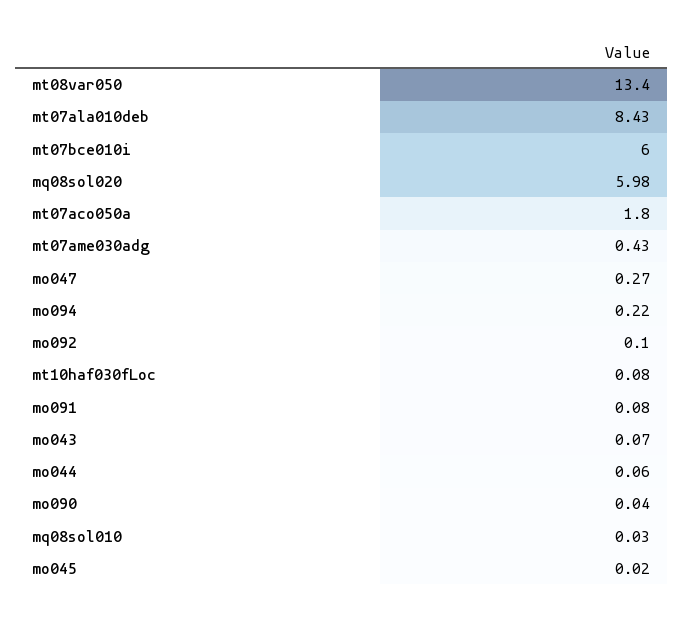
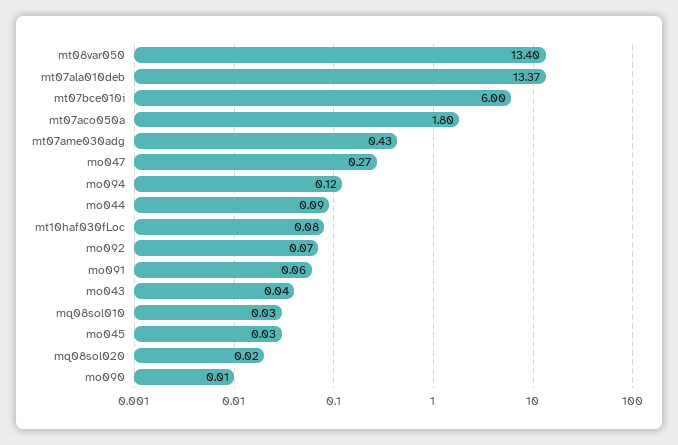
  {
    "mt08var050": 13.4,
-   "mt07ala010deb": 8.43,
+   "mt07ala010deb": 13.37,
    "mt07bce010i": 6,
-   "mq08sol020": 5.98,
+   "mq08sol020": 0.02,
    "mt07aco050a": 1.8,
    "mt07ame030adg": 0.43,
    "mo047": 0.27,
-   "mo094": 0.22,
+   "mo094": 0.12,
-   "mo092": 0.1,
+   "mo092": 0.07,
    "mt10haf030fLoc": 0.08,
-   "mo091": 0.08,
+   "mo091": 0.06,
-   "mo043": 0.07,
+   "mo043": 0.04,
-   "mo044": 0.06,
+   "mo044": 0.09,
-   "mo090": 0.04,
+   "mo090": 0.01,
    "mq08sol010": 0.03,
-   "mo045": 0.02
+   "mo045": 0.03
  }

